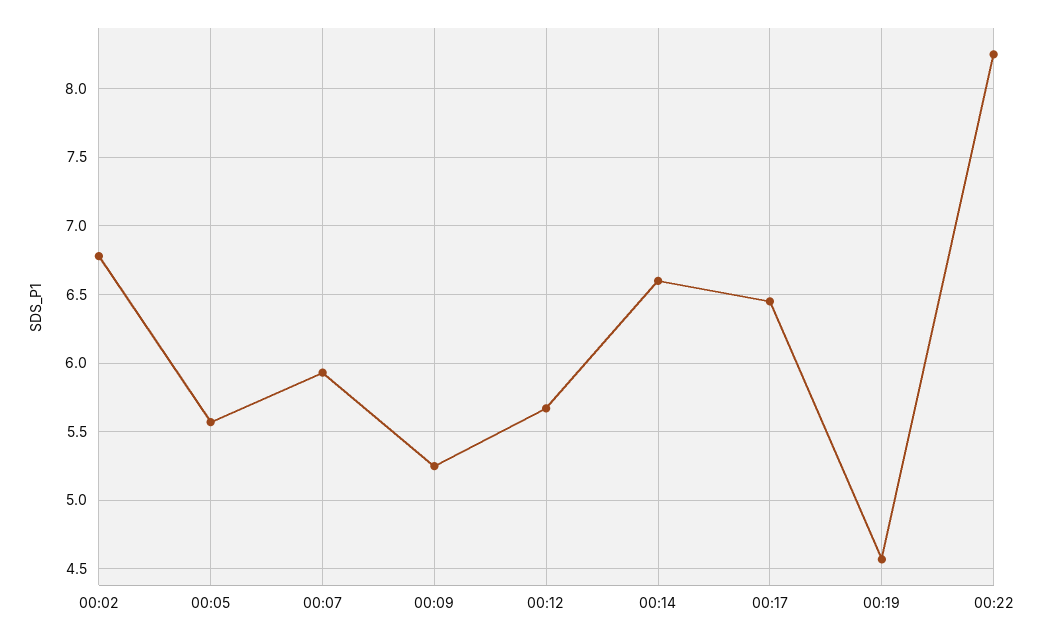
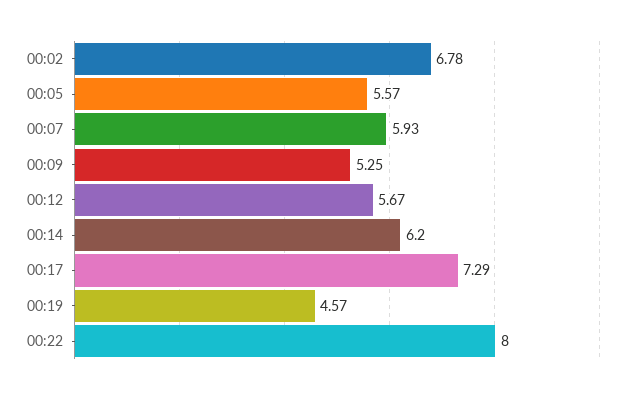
  {
    "00:02": 6.78,
    "00:05": 5.57,
    "00:07": 5.93,
    "00:09": 5.25,
    "00:12": 5.67,
-   "00:14": 6.6,
+   "00:14": 6.2,
-   "00:17": 6.45,
+   "00:17": 7.29,
    "00:19": 4.57,
-   "00:22": 8.25
+   "00:22": 8
  }

